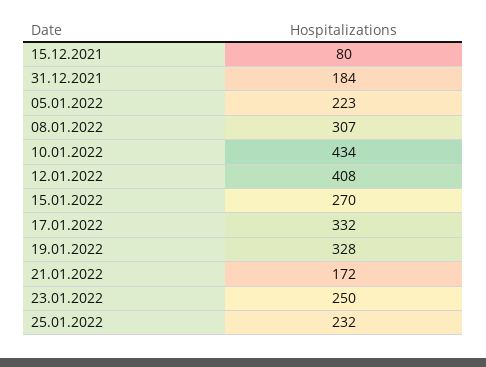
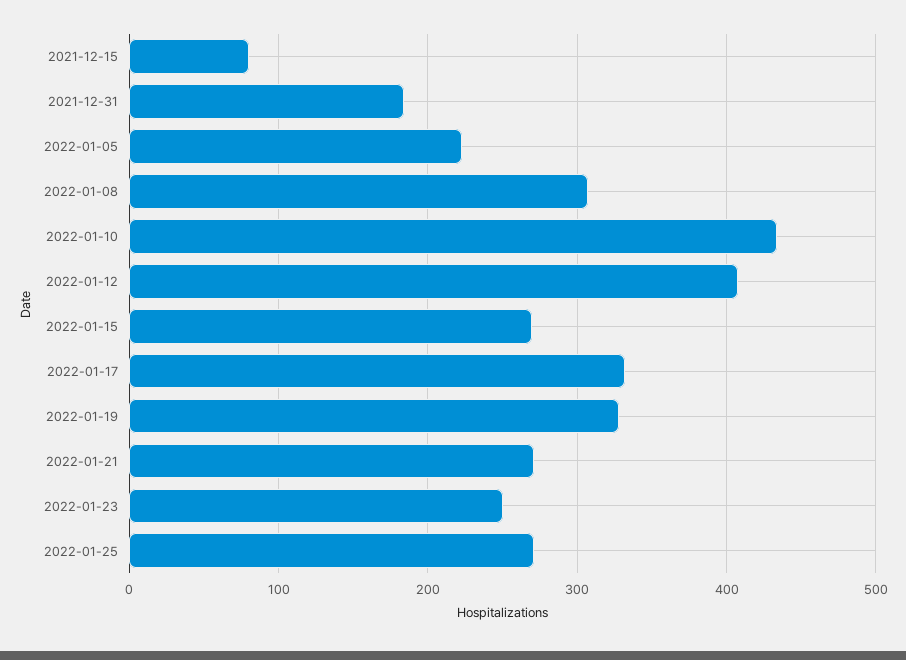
  {
    "15.12.2021": 80,
    "31.12.2021": 184,
    "05.01.2022": 223,
    "08.01.2022": 307,
    "10.01.2022": 434,
    "12.01.2022": 408,
    "15.01.2022": 270,
    "17.01.2022": 332,
    "19.01.2022": 328,
-   "21.01.2022": 172,
+   "21.01.2022": 270,
    "23.01.2022": 250,
-   "25.01.2022": 232
+   "25.01.2022": 270
  }

